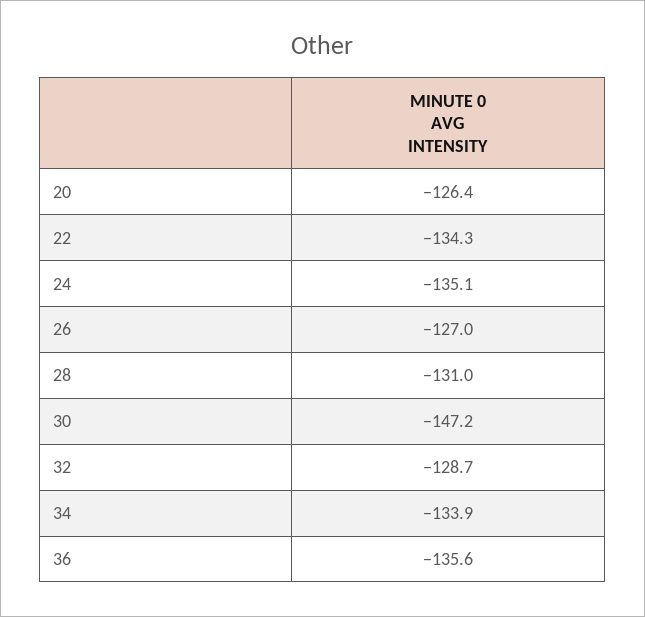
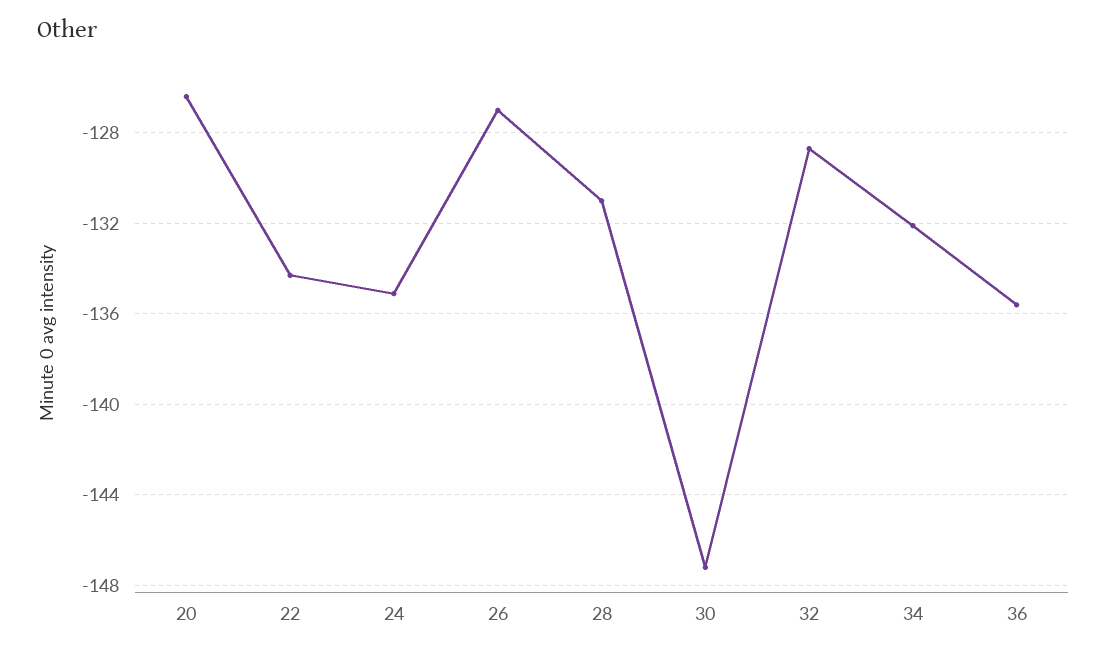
  {
    "20": -126.4,
    "22": -134.3,
    "24": -135.1,
    "26": -127,
    "28": -131,
    "30": -147.2,
    "32": -128.7,
-   "34": -133.9,
+   "34": -132,
    "36": -135.6
  }

